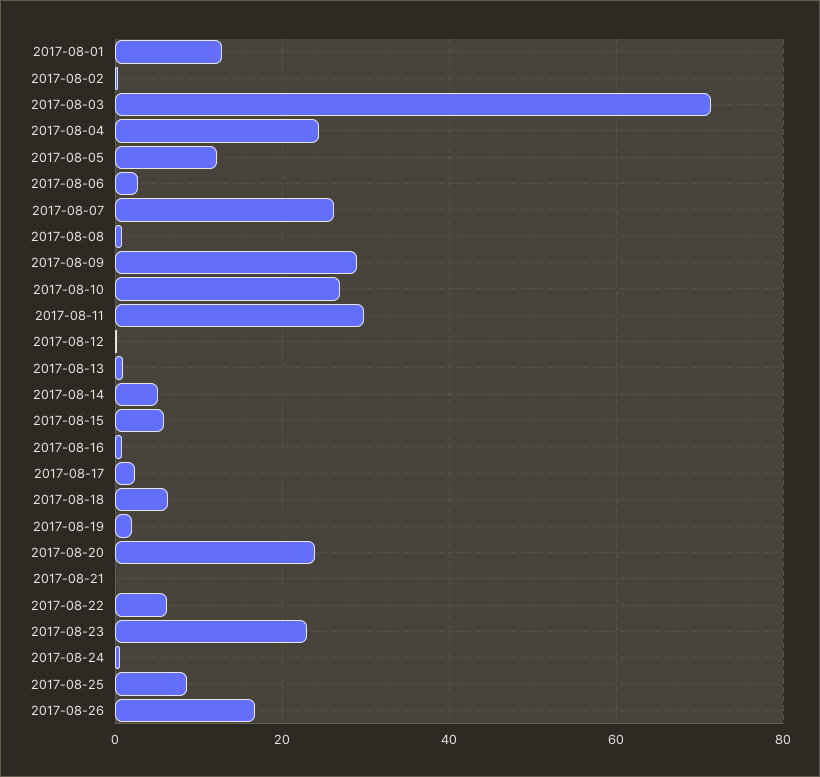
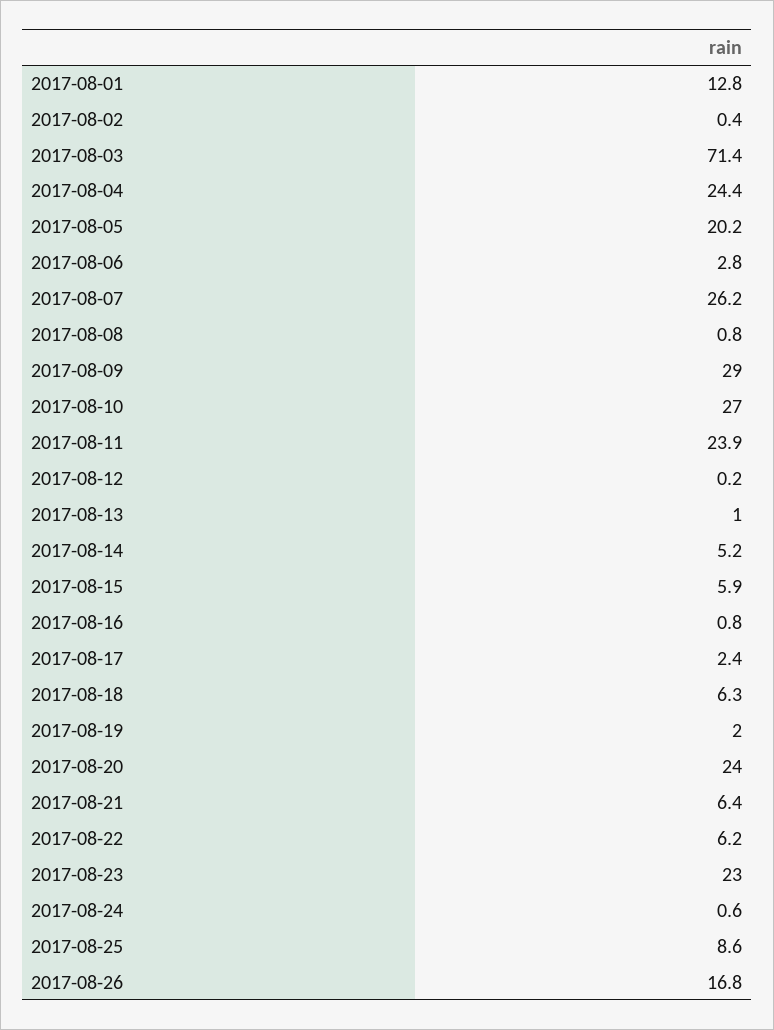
  {
    "2017-08-01": 12.8,
    "2017-08-02": 0.4,
    "2017-08-03": 71.4,
    "2017-08-04": 24.4,
-   "2017-08-05": 12,
+   "2017-08-05": 20.2,
    "2017-08-06": 2.8,
    "2017-08-07": 26.2,
    "2017-08-08": 0.8,
    "2017-08-09": 29,
    "2017-08-10": 27,
-   "2017-08-11": 30,
+   "2017-08-11": 23.9,
    "2017-08-12": 0.2,
    "2017-08-13": 1,
    "2017-08-14": 5.2,
    "2017-08-15": 5.9,
    "2017-08-16": 0.8,
    "2017-08-17": 2.4,
    "2017-08-18": 6.3,
    "2017-08-19": 2,
    "2017-08-20": 24,
-   "2017-08-21": 0,
+   "2017-08-21": 6.4,
    "2017-08-22": 6.2,
    "2017-08-23": 23,
    "2017-08-24": 0.6,
    "2017-08-25": 8.6,
    "2017-08-26": 16.8
  }

